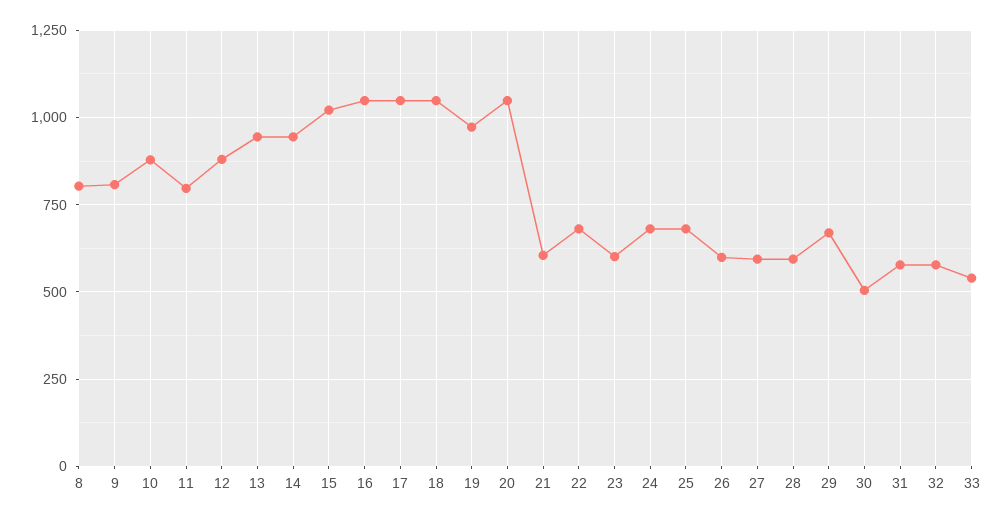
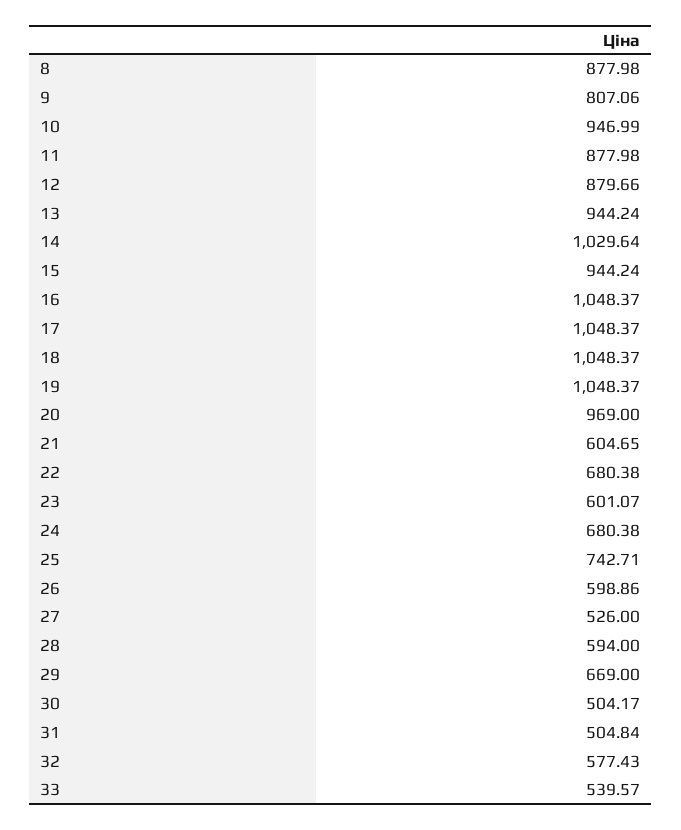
  {
-   "8": 800,
+   "8": 877.98,
    "9": 807.06,
-   "10": 875,
+   "10": 946.99,
-   "11": 800,
+   "11": 877.98,
    "12": 879.66,
    "13": 944.24,
-   "14": 950,
+   "14": 1029.64,
-   "15": 1025,
+   "15": 944.24,
    "16": 1048.37,
    "17": 1048.37,
    "18": 1048.37,
-   "19": 975,
+   "19": 1048.37,
-   "20": 1050,
+   "20": 969,
    "21": 604.65,
    "22": 680.38,
    "23": 601.07,
    "24": 680.38,
-   "25": 675,
+   "25": 742.71,
    "26": 598.86,
-   "27": 600,
+   "27": 526,
    "28": 594,
    "29": 669,
    "30": 504.17,
-   "31": 575,
+   "31": 504.84,
    "32": 577.43,
    "33": 539.57
  }

